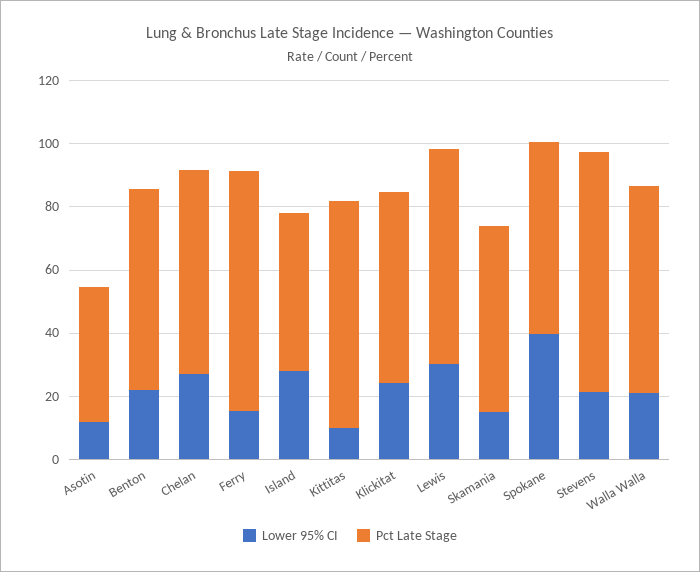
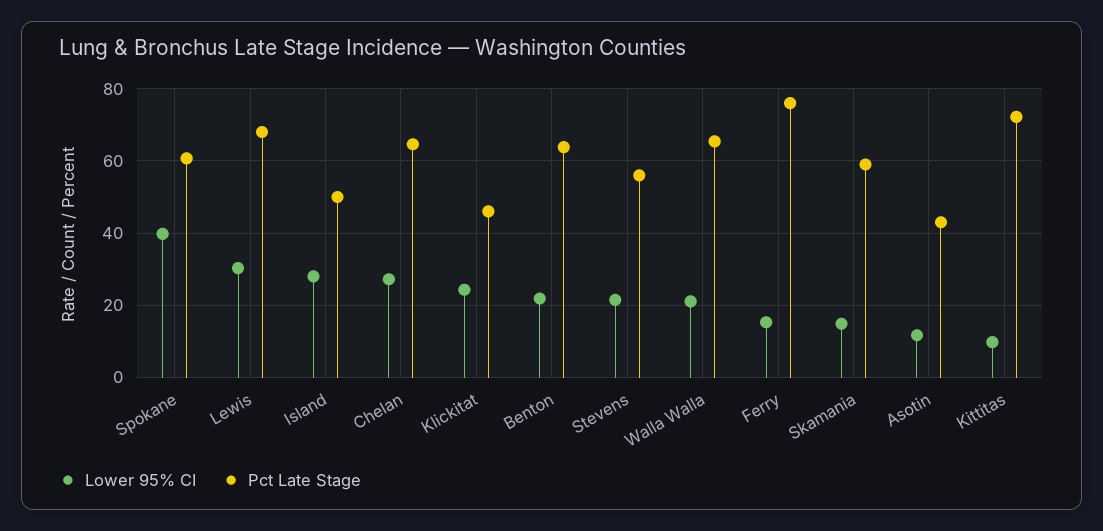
  {
    "Lower 95% CI": {
      "Asotin": 12,
      "Benton": 22,
      "Chelan": 28,
      "Ferry": 16,
      "Island": 28,
      "Kittitas": 10,
      "Klickitat": 24,
      "Lewis": 30,
      "Skamania": 14,
      "Spokane": 40,
      "Stevens": 22,
      "Walla Walla": 22
    },
    "Pct Late Stage": {
      "Asotin": 44,
      "Benton": 64,
      "Chelan": 64,
      "Ferry": 76,
      "Island": 50,
      "Kittitas": 72,
-     "Klickitat": 60,
+     "Klickitat": 46,
      "Lewis": 68,
      "Skamania": 60,
      "Spokane": 60,
-     "Stevens": 75,
+     "Stevens": 56,
      "Walla Walla": 66
    }
  }

